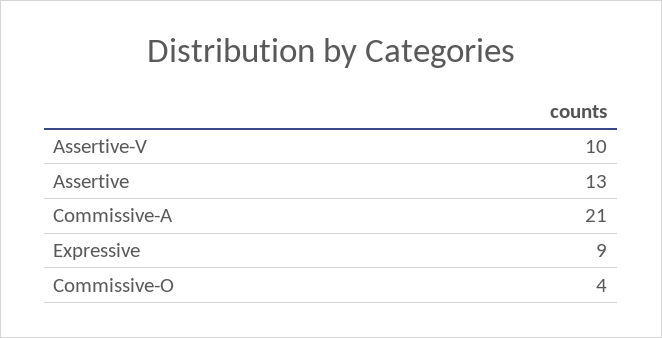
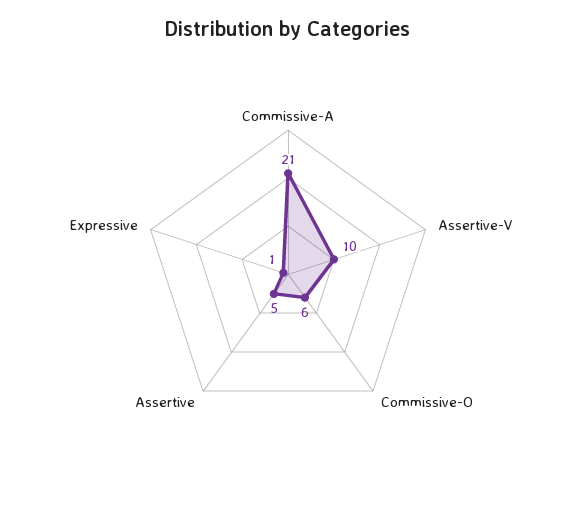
  {
    "Assertive-V": 10,
-   "Assertive": 13,
+   "Assertive": 5,
    "Commissive-A": 21,
-   "Expressive": 9,
+   "Expressive": 1,
-   "Commissive-O": 4
+   "Commissive-O": 6
  }

